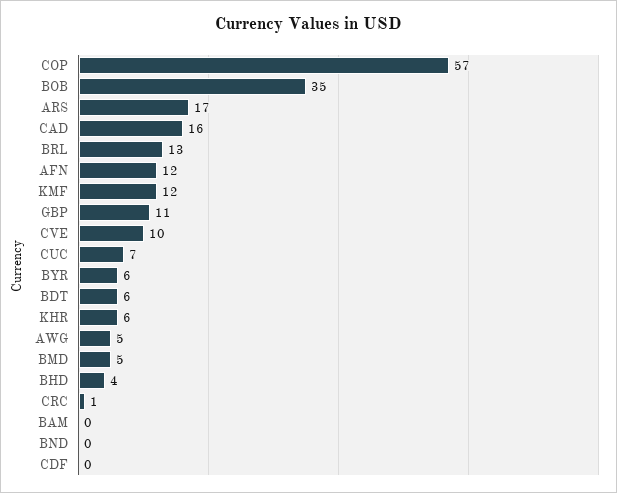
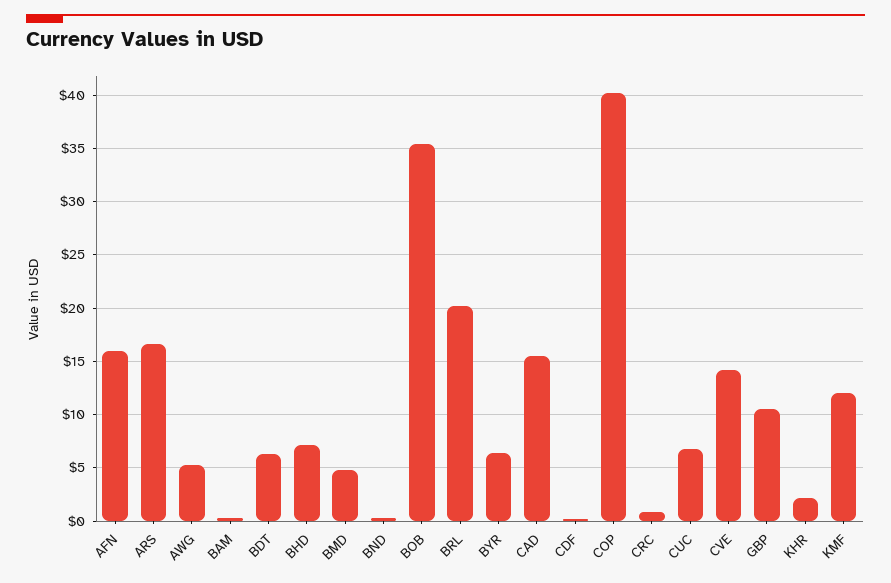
  {
-   "COP": 57,
+   "COP": 40,
    "BOB": 35,
    "ARS": 17,
    "CAD": 16,
-   "BRL": 13,
+   "BRL": 20,
-   "AFN": 12,
+   "AFN": 16,
    "KMF": 12,
    "GBP": 11,
-   "CVE": 10,
+   "CVE": 14,
    "CUC": 7,
    "BYR": 6,
    "BDT": 6,
-   "KHR": 6,
+   "KHR": 2,
    "AWG": 5,
    "BMD": 5,
-   "BHD": 4,
+   "BHD": 7,
    "CRC": 1,
    "BAM": 0,
    "BND": 0,
    "CDF": 0
  }

